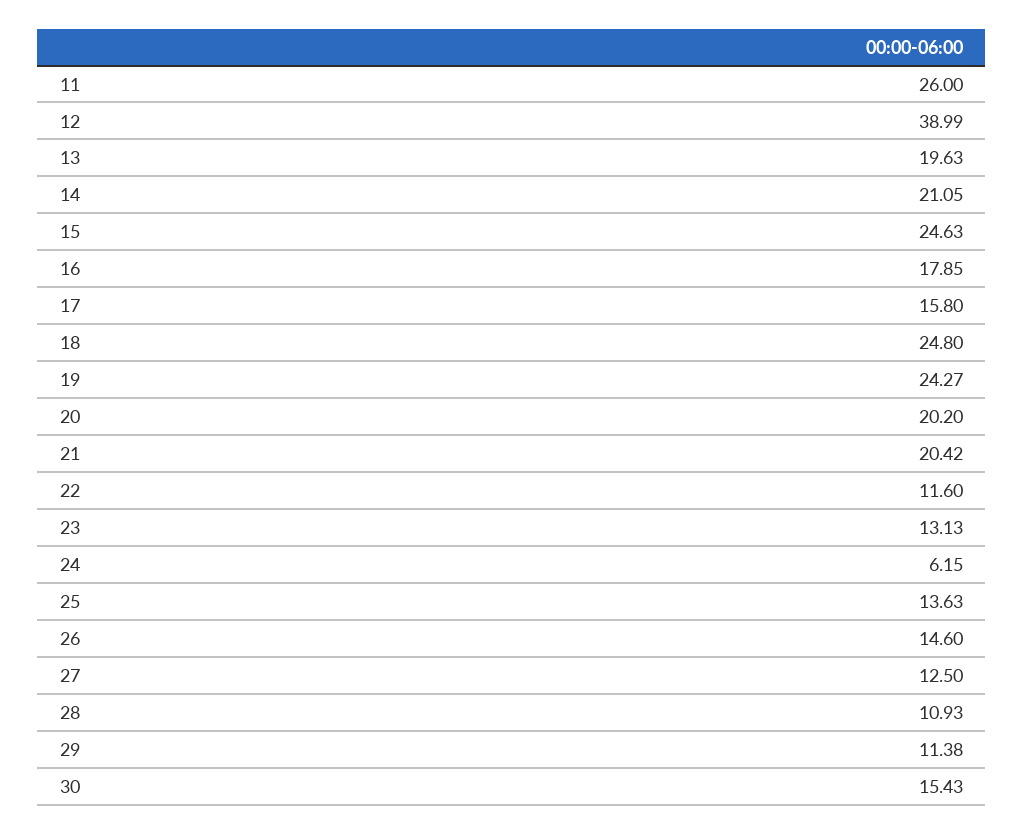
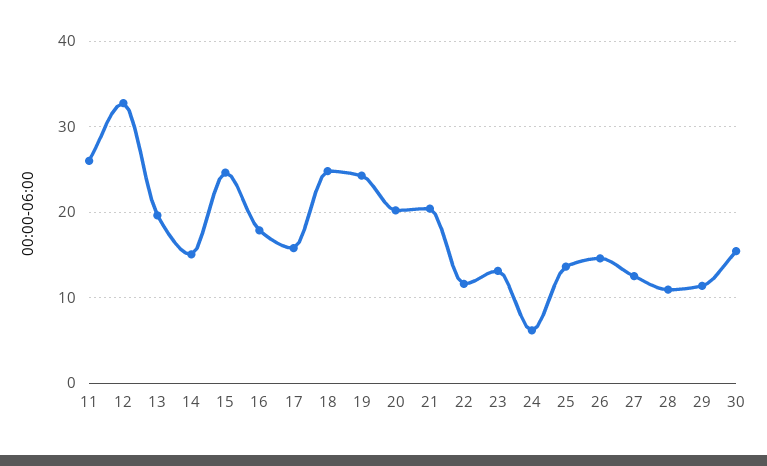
  {
    "11": 26,
-   "12": 38.99,
+   "12": 33,
    "13": 19.63,
-   "14": 21.05,
+   "14": 15,
    "15": 24.63,
    "16": 17.85,
    "17": 15.8,
    "18": 24.8,
    "19": 24.27,
    "20": 20.2,
    "21": 20.42,
    "22": 11.6,
    "23": 13.13,
    "24": 6.15,
    "25": 13.63,
    "26": 14.6,
    "27": 12.5,
    "28": 10.93,
    "29": 11.38,
    "30": 15.43
  }

